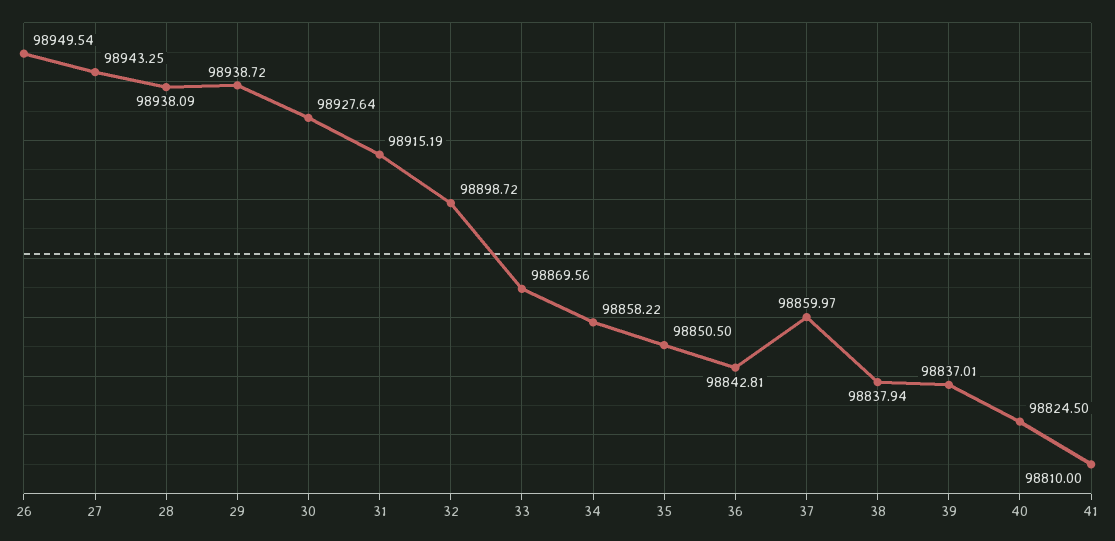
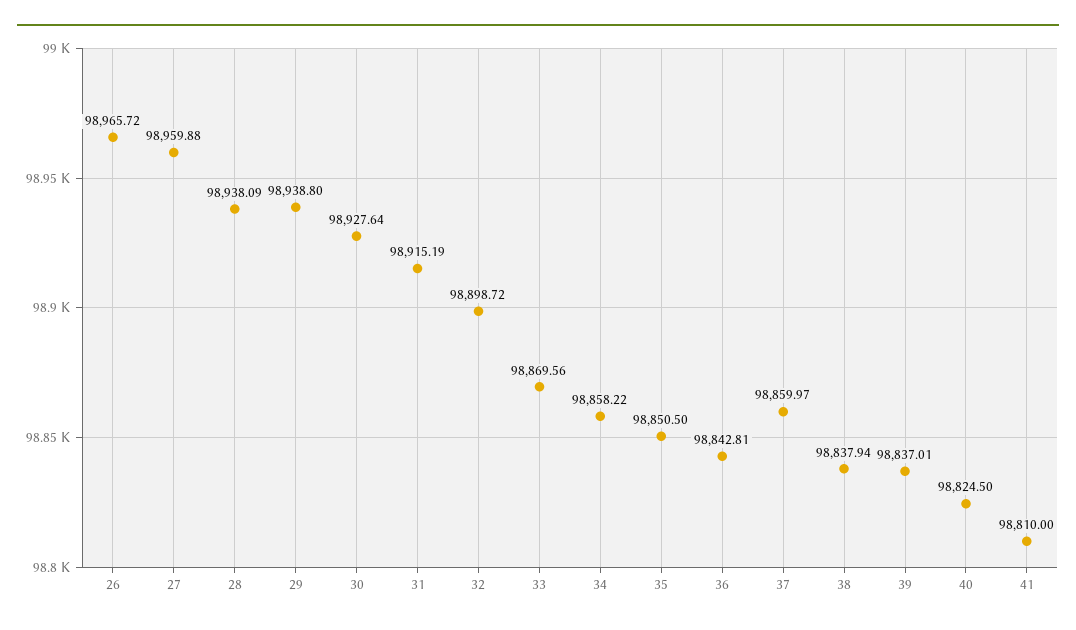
  {
-   "26": 98949.54,
+   "26": 98965.72,
-   "27": 98943.25,
+   "27": 98959.88,
    "28": 98938.09,
-   "29": 98938.72,
+   "29": 98938.8,
    "30": 98927.64,
    "31": 98915.19,
    "32": 98898.72,
    "33": 98869.56,
    "34": 98858.22,
    "35": 98850.5,
    "36": 98842.81,
    "37": 98859.97,
    "38": 98837.94,
    "39": 98837.01,
    "40": 98824.5,
    "41": 98810
  }

